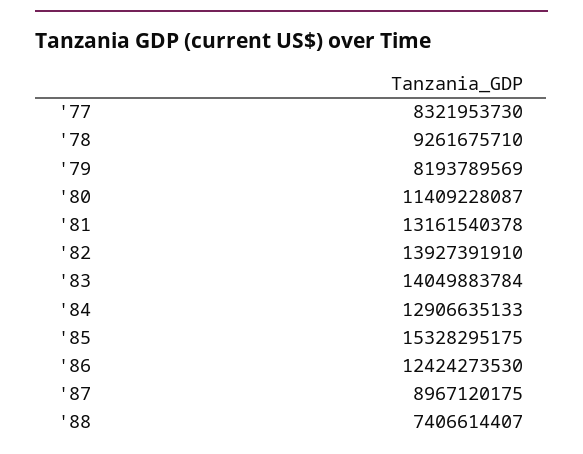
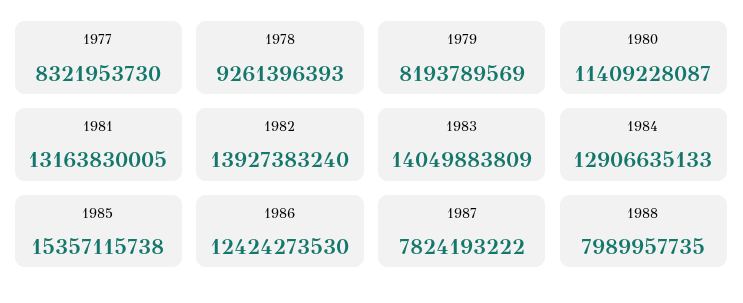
  {
    "'77": 8321953730,
-   "'78": 9261675710,
+   "'78": 9261396393,
    "'79": 8193789569,
    "'80": 11409228087,
-   "'81": 13161540378,
+   "'81": 13163830005,
-   "'82": 13927391910,
+   "'82": 13927383240,
-   "'83": 14049883784,
+   "'83": 14049883809,
    "'84": 12906635133,
-   "'85": 15328295175,
+   "'85": 15357115738,
    "'86": 12424273530,
-   "'87": 8967120175,
+   "'87": 7824193222,
-   "'88": 7406614407
+   "'88": 7989957735
  }

